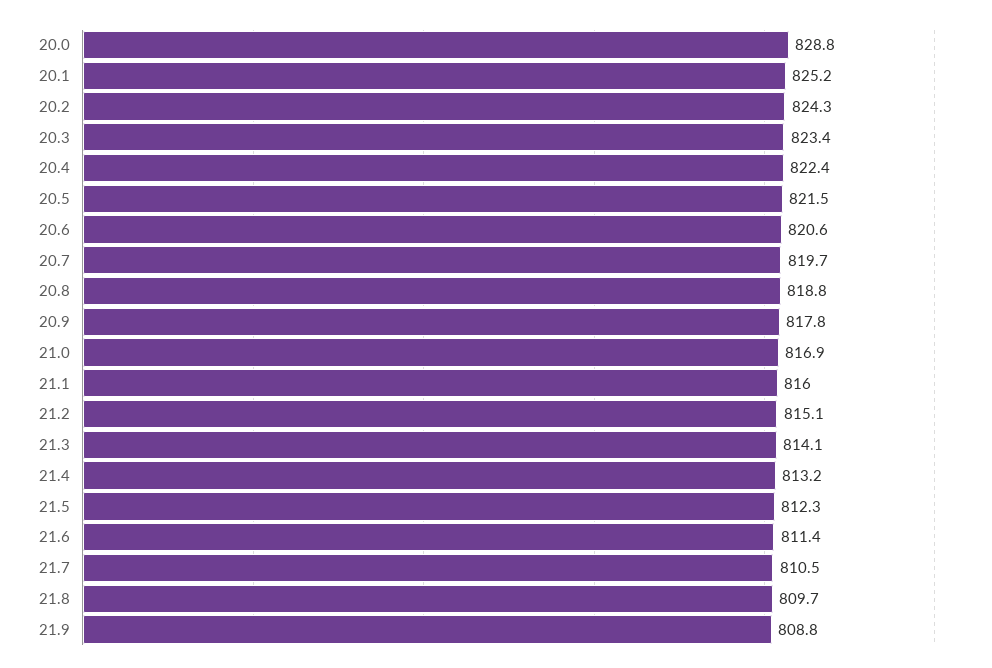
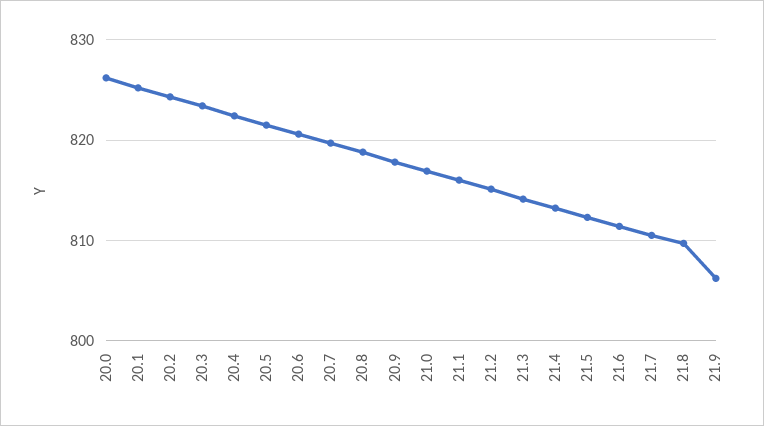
  {
-   "20.0": 828.8,
+   "20.0": 826,
    "20.1": 825.2,
    "20.2": 824.3,
    "20.3": 823.4,
    "20.4": 822.4,
    "20.5": 821.5,
    "20.6": 820.6,
    "20.7": 819.7,
    "20.8": 818.8,
    "20.9": 817.8,
    "21.0": 816.9,
    "21.1": 816,
    "21.2": 815.1,
    "21.3": 814.1,
    "21.4": 813.2,
    "21.5": 812.3,
    "21.6": 811.4,
    "21.7": 810.5,
    "21.8": 809.7,
-   "21.9": 808.8
+   "21.9": 806
  }

